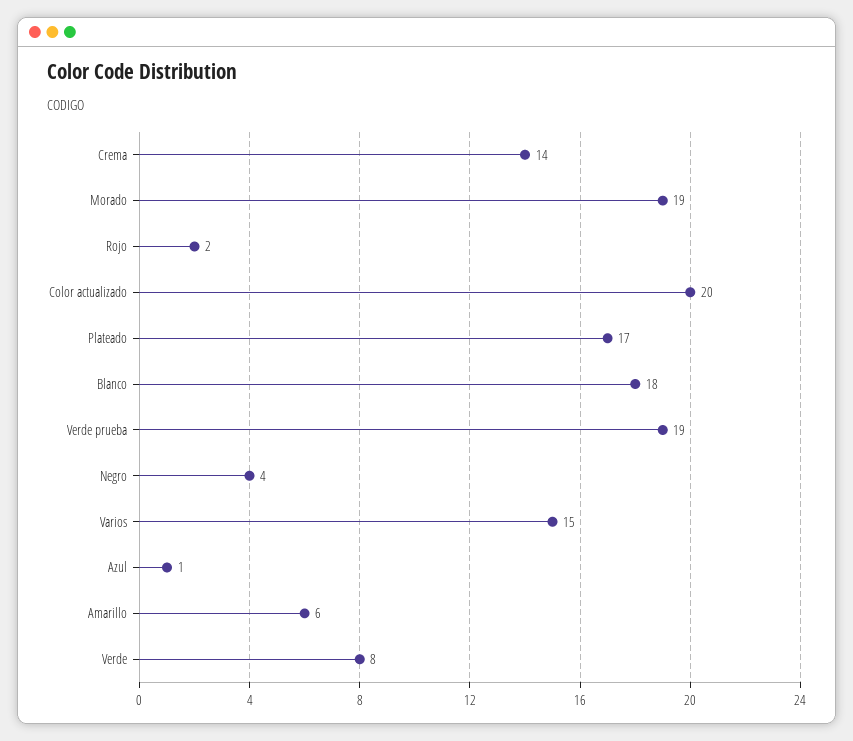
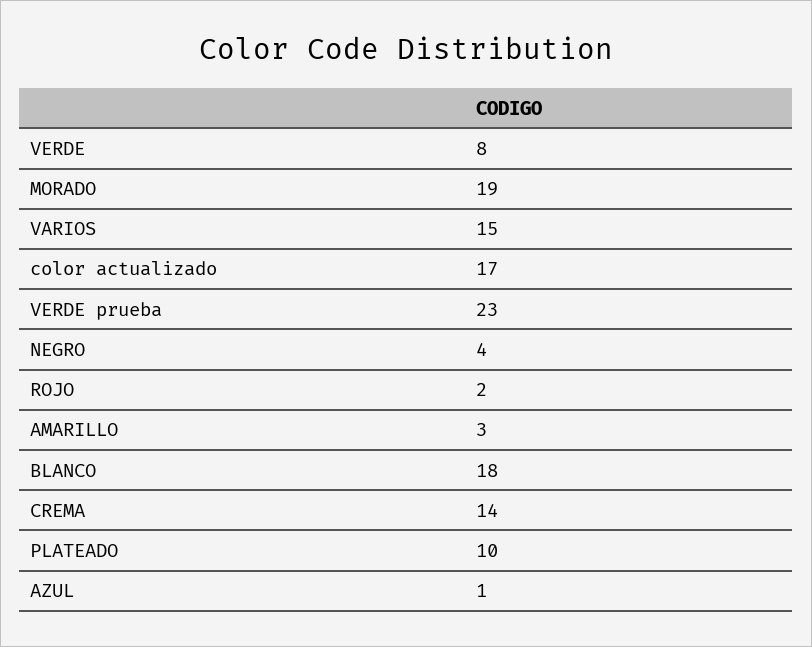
  {
    "Crema": 14,
    "Morado": 19,
    "Rojo": 2,
-   "Color actualizado": 20,
+   "Color actualizado": 17,
-   "Plateado": 17,
+   "Plateado": 10,
    "Blanco": 18,
-   "Verde prueba": 19,
+   "Verde prueba": 23,
    "Negro": 4,
    "Varios": 15,
    "Azul": 1,
-   "Amarillo": 6,
+   "Amarillo": 3,
    "Verde": 8
  }

